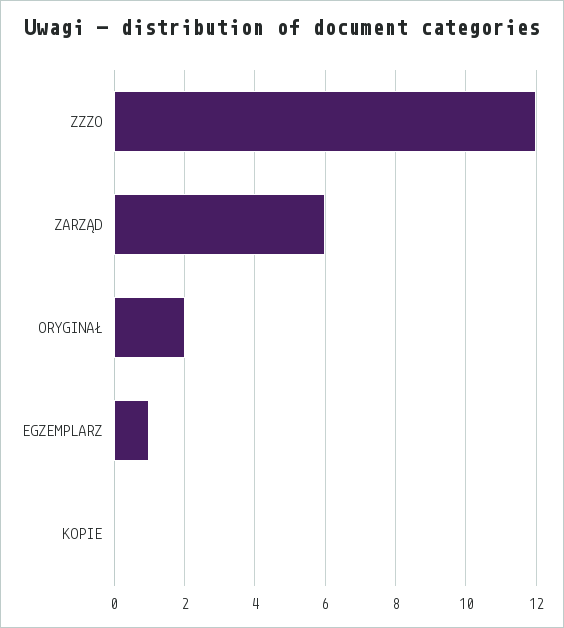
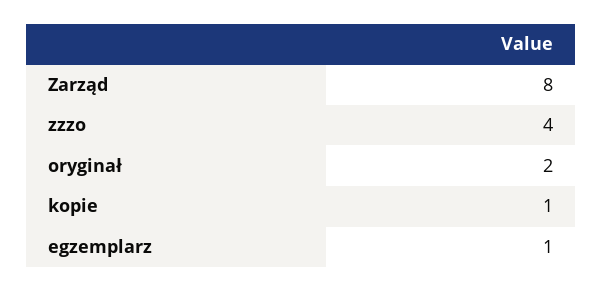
  {
-   "ZZZO": 12,
+   "ZZZO": 4,
-   "ZARZĄD": 6,
+   "ZARZĄD": 8,
    "ORYGINAŁ": 2,
    "EGZEMPLARZ": 1,
-   "KOPIE": 0
+   "KOPIE": 1
  }

